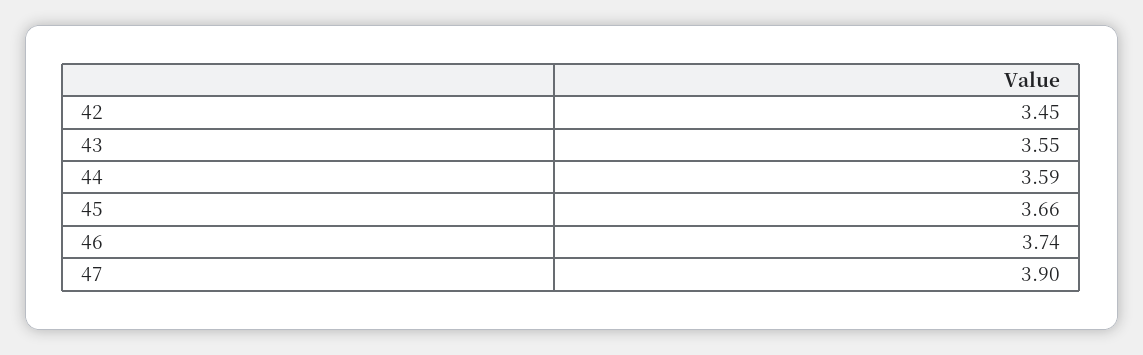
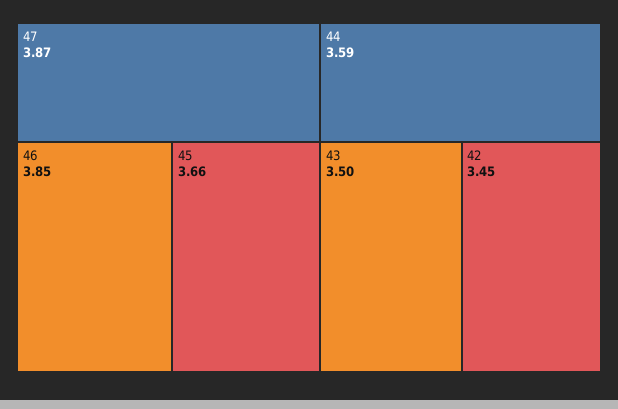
  {
    "42": 3.45,
-   "43": 3.55,
+   "43": 3.5,
    "44": 3.59,
    "45": 3.66,
-   "46": 3.74,
+   "46": 3.85,
-   "47": 3.9
+   "47": 3.87
  }

